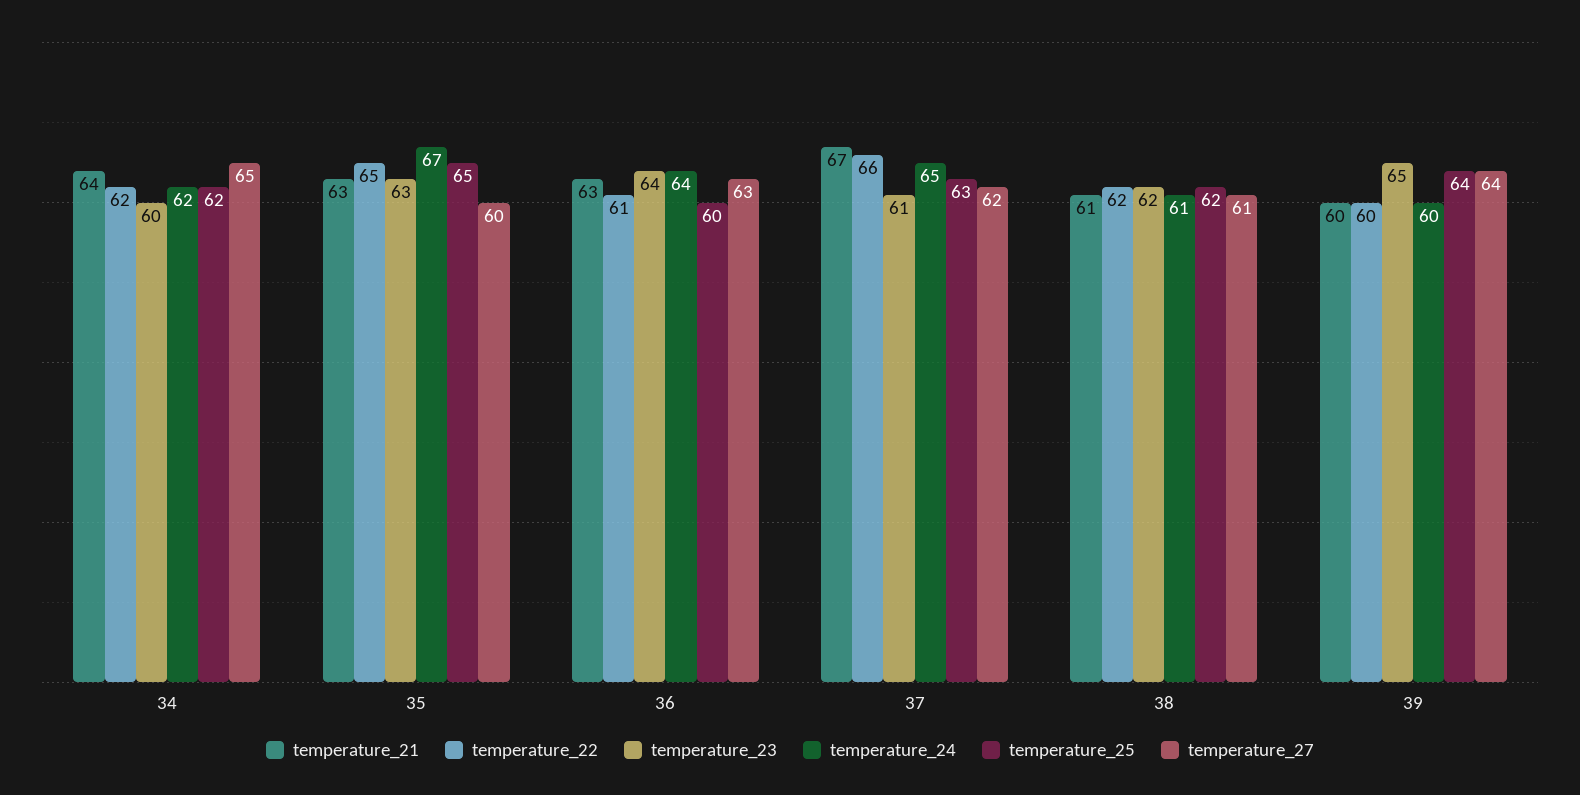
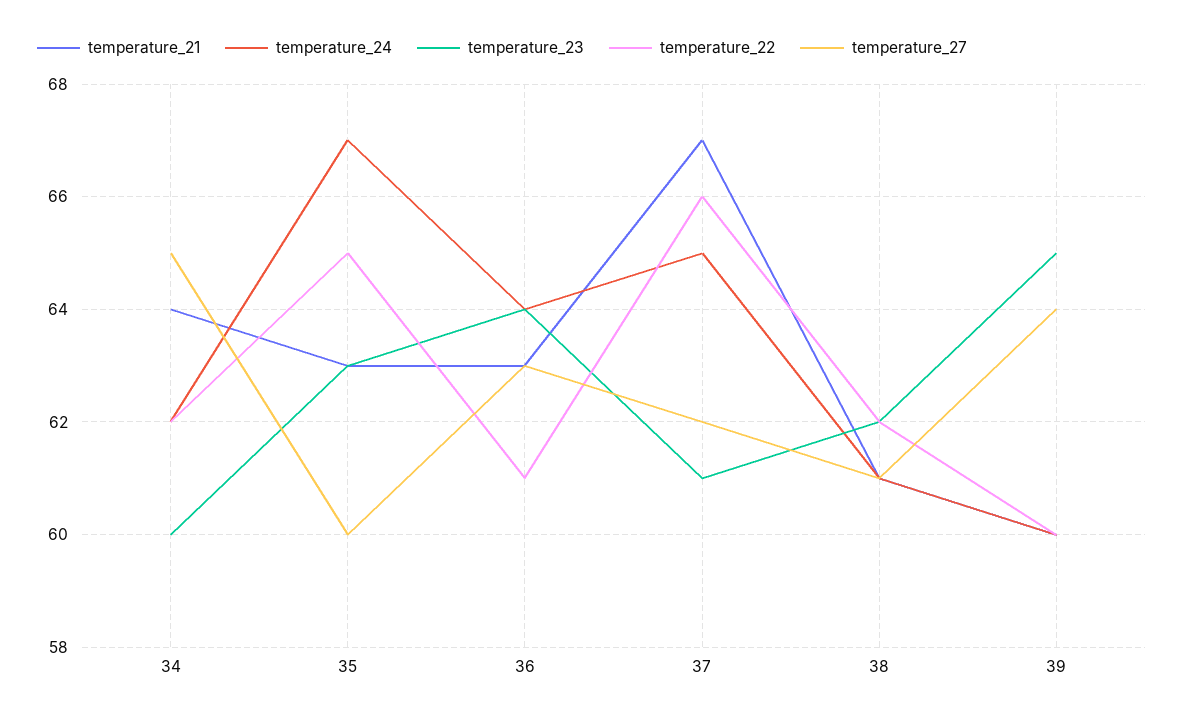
  {
    "temperature_21": {
      "34": 64,
      "35": 63,
      "36": 63,
      "37": 67,
      "38": 61,
      "39": 60
    },
    "temperature_22": {
      "34": 62,
      "35": 65,
      "36": 61,
      "37": 66,
      "38": 62,
      "39": 60
    },
    "temperature_23": {
      "34": 60,
      "35": 63,
      "36": 64,
      "37": 61,
      "38": 62,
      "39": 65
    },
    "temperature_24": {
      "34": 62,
      "35": 67,
      "36": 64,
      "37": 65,
      "38": 61,
      "39": 60
    },
-   "temperature_25": {
-     "34": 62,
-     "35": 65,
-     "36": 60,
-     "37": 63,
-     "38": 62,
-     "39": 64
-   },
    "temperature_27": {
      "34": 65,
      "35": 60,
      "36": 63,
      "37": 62,
      "38": 61,
      "39": 64
    }
  }

